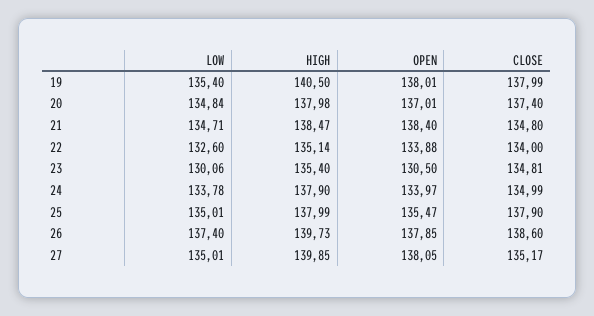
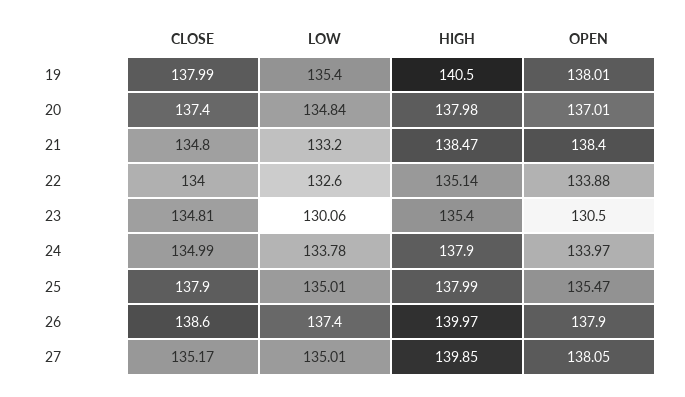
  {
    "LOW": {
      "19": 135.4,
      "20": 134.84,
-     "21": 134.71,
+     "21": 133.2,
      "22": 132.6,
      "23": 130.06,
      "24": 133.78,
      "25": 135.01,
      "26": 137.4,
      "27": 135.01
    },
    "HIGH": {
      "19": 140.5,
      "20": 137.98,
      "21": 138.47,
      "22": 135.14,
      "23": 135.4,
      "24": 137.9,
      "25": 137.99,
-     "26": 139.73,
+     "26": 139.97,
      "27": 139.85
    },
    "OPEN": {
      "19": 138.01,
      "20": 137.01,
      "21": 138.4,
      "22": 133.88,
      "23": 130.5,
      "24": 133.97,
      "25": 135.47,
-     "26": 137.85,
+     "26": 137.9,
      "27": 138.05
    },
    "CLOSE": {
      "19": 137.99,
      "20": 137.4,
      "21": 134.8,
      "22": 134,
      "23": 134.81,
      "24": 134.99,
      "25": 137.9,
      "26": 138.6,
      "27": 135.17
    }
  }

